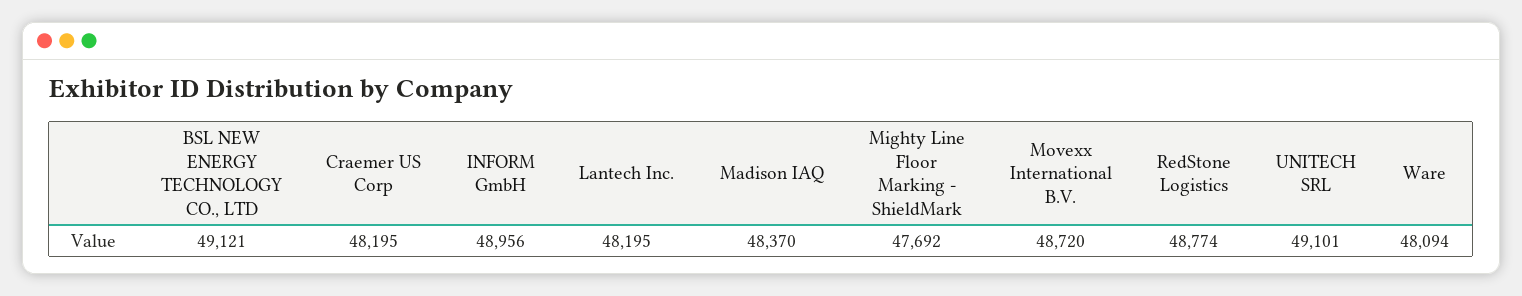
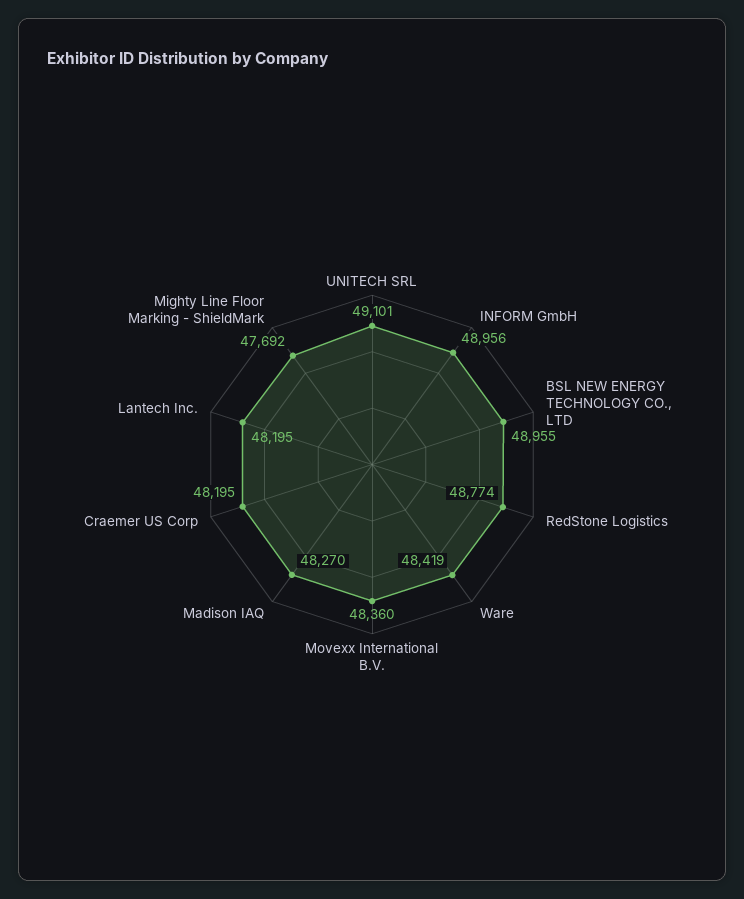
  {
-   "BSL NEW ENERGY TECHNOLOGY CO., LTD": 49121,
+   "BSL NEW ENERGY TECHNOLOGY CO., LTD": 48955,
    "Craemer US Corp": 48195,
    "INFORM GmbH": 48956,
    "Lantech Inc.": 48195,
-   "Madison IAQ": 48370,
+   "Madison IAQ": 48270,
    "Mighty Line Floor Marking - ShieldMark": 47692,
-   "Movexx International B.V.": 48720,
+   "Movexx International B.V.": 48360,
    "RedStone Logistics": 48774,
    "UNITECH SRL": 49101,
-   "Ware": 48094
+   "Ware": 48419
  }

